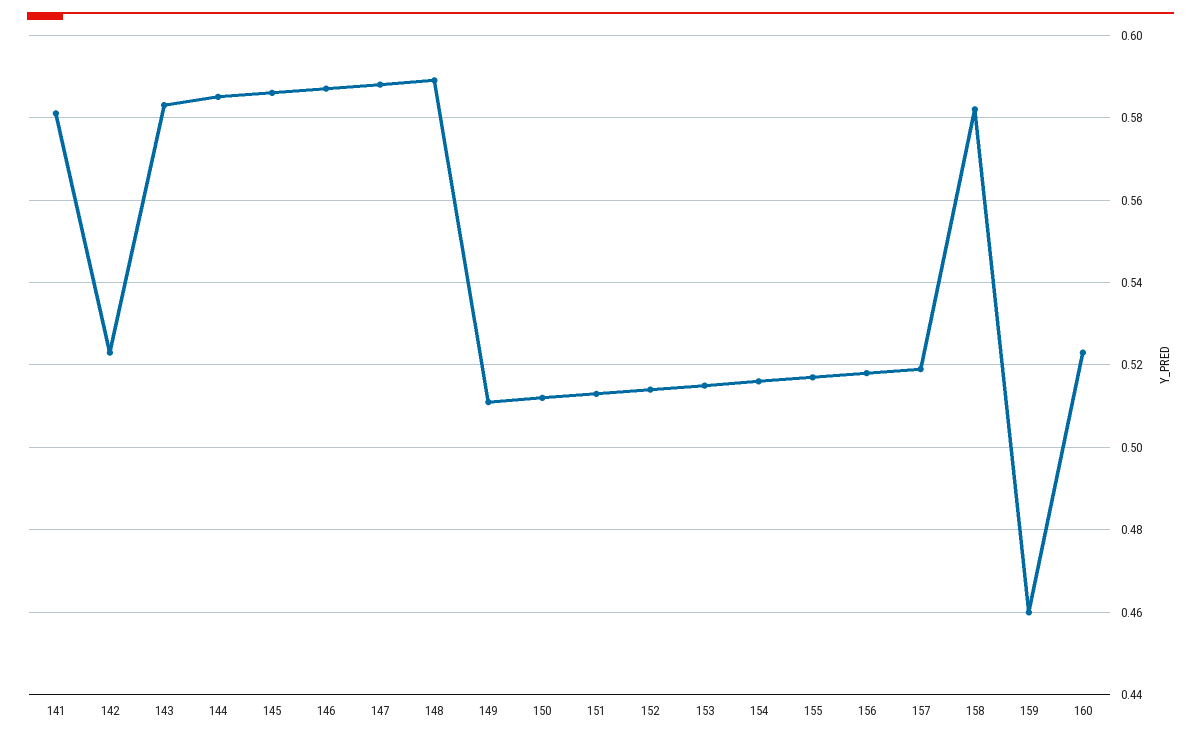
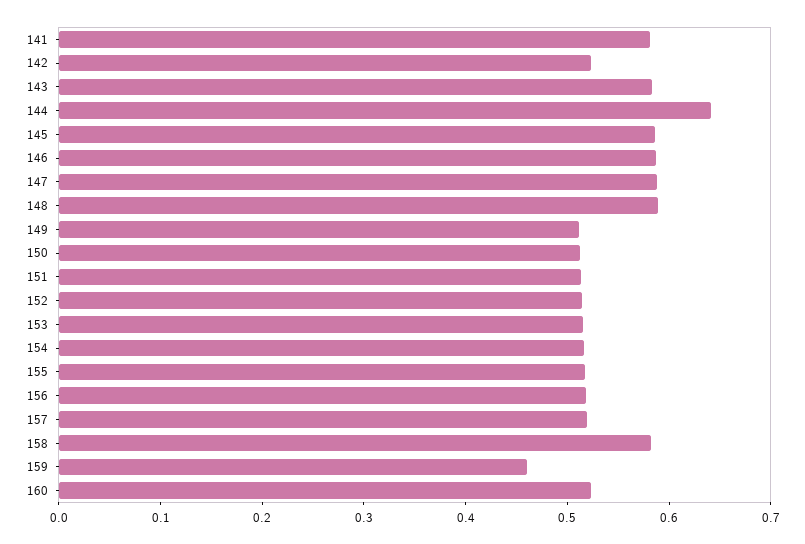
  {
    "141": 0.58,
    "142": 0.525,
    "143": 0.585,
-   "144": 0.585,
+   "144": 0.64,
    "145": 0.585,
    "146": 0.585,
    "147": 0.59,
    "148": 0.59,
    "149": 0.51,
    "150": 0.51,
    "151": 0.515,
    "152": 0.515,
    "153": 0.515,
    "154": 0.515,
    "155": 0.515,
    "156": 0.52,
    "157": 0.52,
    "158": 0.58,
    "159": 0.46,
    "160": 0.525
  }

